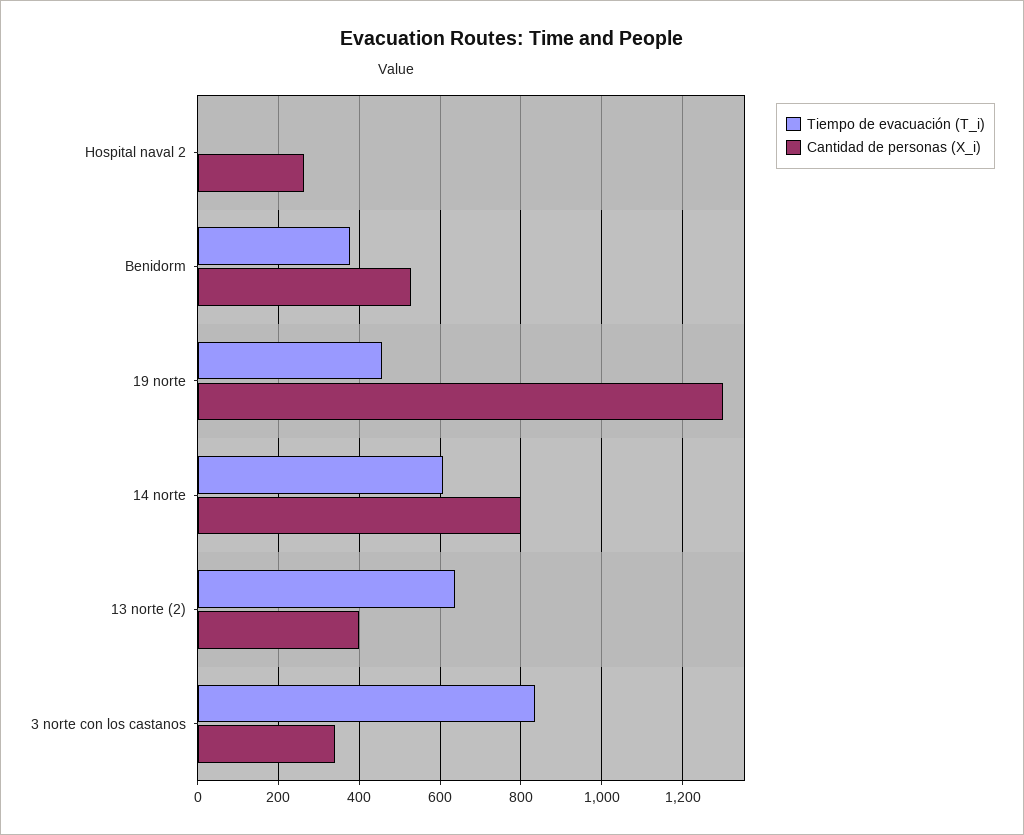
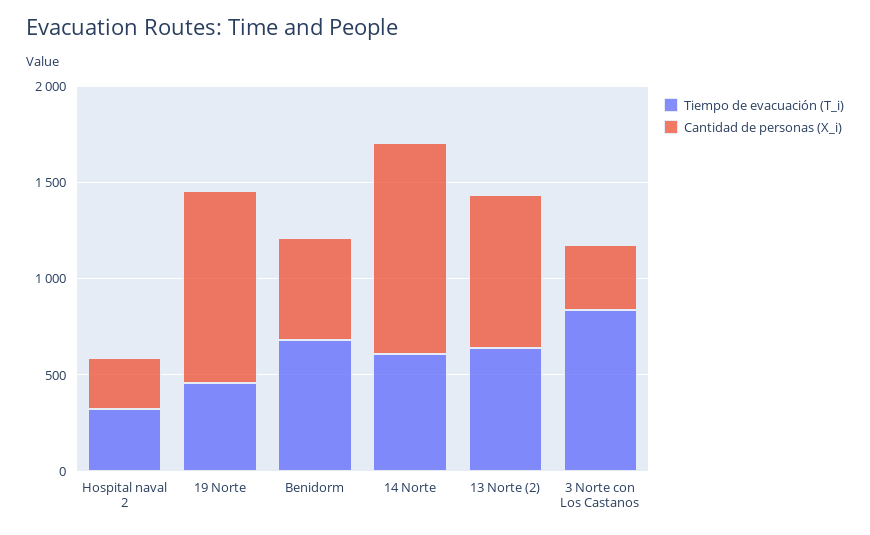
  {
    "Tiempo de evacuación (T_i)": {
-     "Hospital naval 2": 0,
+     "Hospital naval 2": 300,
-     "Benidorm": 380,
+     "Benidorm": 700,
      "19 norte": 460,
      "14 norte": 600,
      "13 norte (2)": 640,
      "3 norte con los castanos": 840
    },
    "Cantidad de personas (X_i)": {
      "Hospital naval 2": 260,
      "Benidorm": 520,
-     "19 norte": 1300,
+     "19 norte": 1000,
-     "14 norte": 800,
+     "14 norte": 1100,
-     "13 norte (2)": 400,
+     "13 norte (2)": 800,
      "3 norte con los castanos": 340
    }
  }

